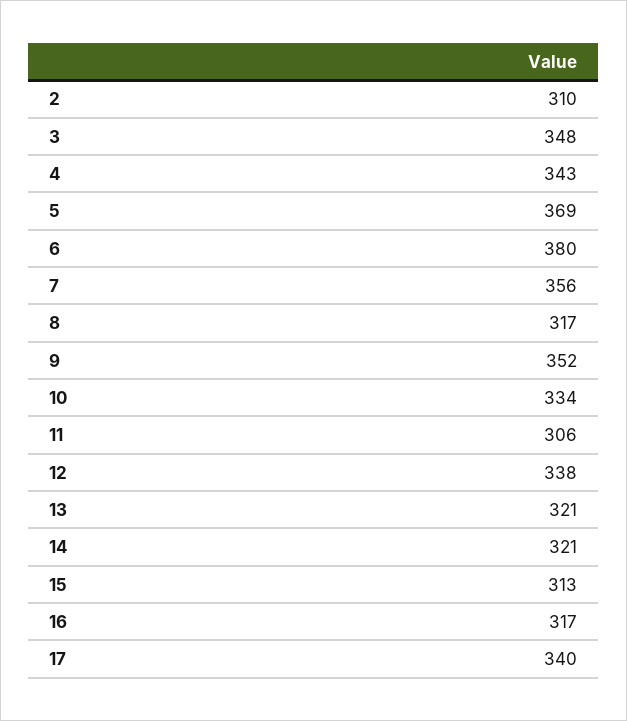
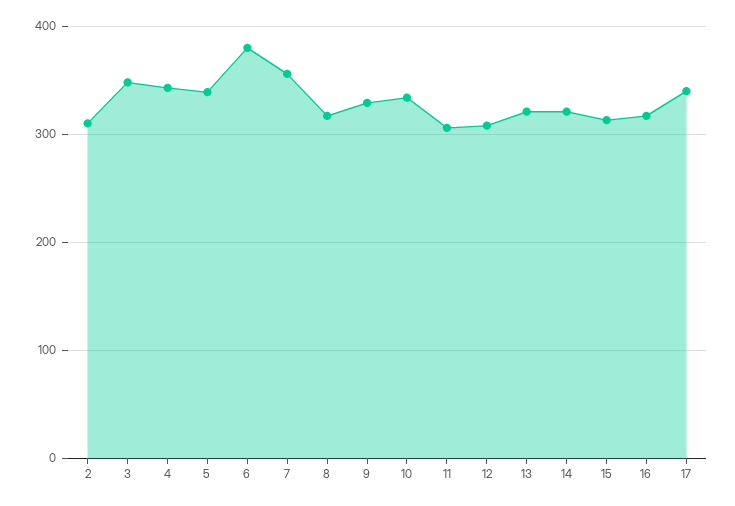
  {
    "2": 310,
    "3": 348,
    "4": 343,
-   "5": 369,
+   "5": 340,
    "6": 380,
    "7": 356,
    "8": 317,
-   "9": 352,
+   "9": 330,
    "10": 334,
    "11": 306,
-   "12": 338,
+   "12": 310,
    "13": 321,
    "14": 321,
    "15": 313,
    "16": 317,
    "17": 340
  }

